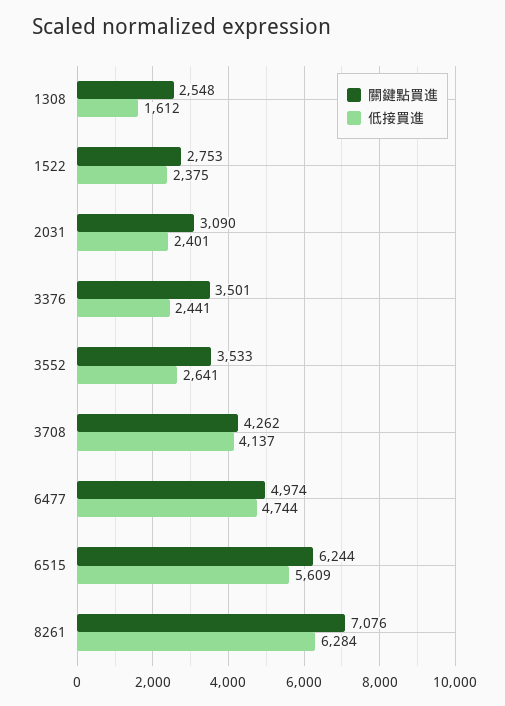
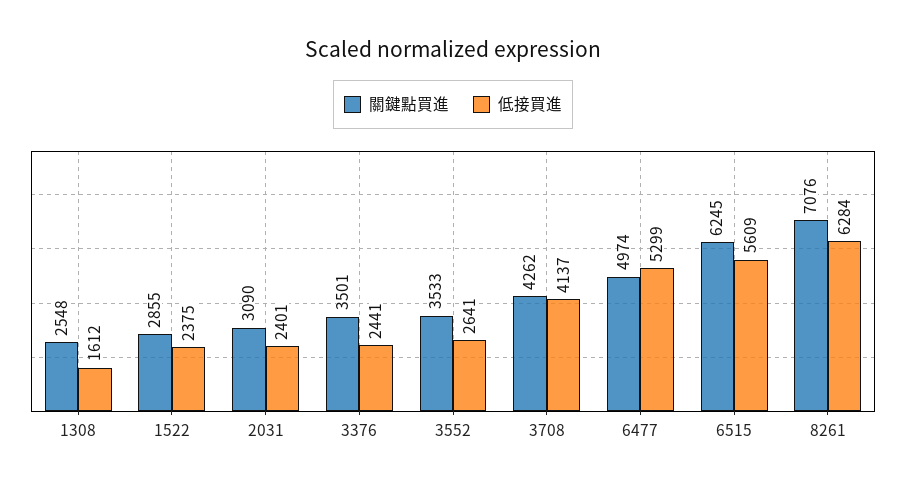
  {
    "關鍵點買進": {
      "1308": 2548,
-     "1522": 2753,
+     "1522": 2855,
      "2031": 3090,
      "3376": 3501,
      "3552": 3533,
      "3708": 4262,
      "6477": 4974,
-     "6515": 6244,
+     "6515": 6245,
      "8261": 7076
    },
    "低接買進": {
      "1308": 1612,
      "1522": 2375,
      "2031": 2401,
      "3376": 2441,
      "3552": 2641,
      "3708": 4137,
-     "6477": 4744,
+     "6477": 5299,
      "6515": 5609,
      "8261": 6284
    }
  }

